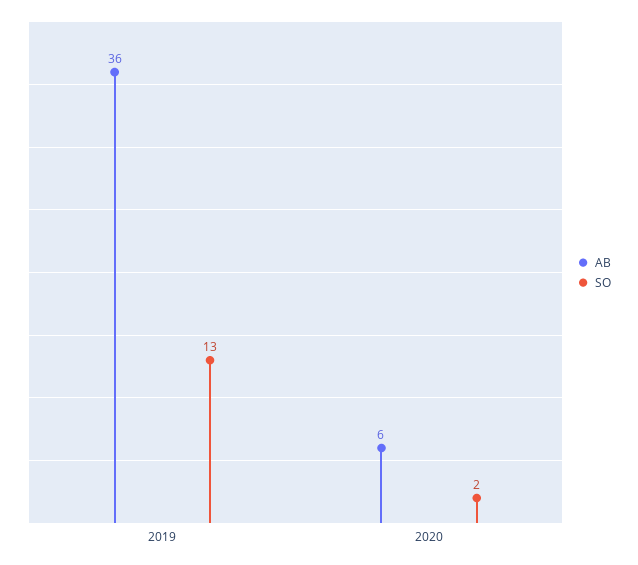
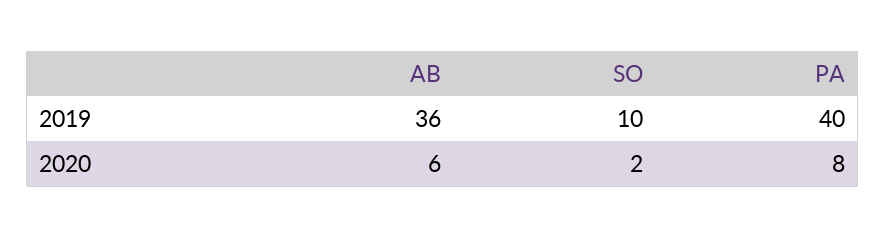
  {
    "AB": {
      "2019": 36,
      "2020": 6
    },
    "SO": {
-     "2019": 13,
+     "2019": 10,
      "2020": 2
-   }
+   },
+   "PA": {
+     "2019": 40,
+     "2020": 8
+   }
  }

